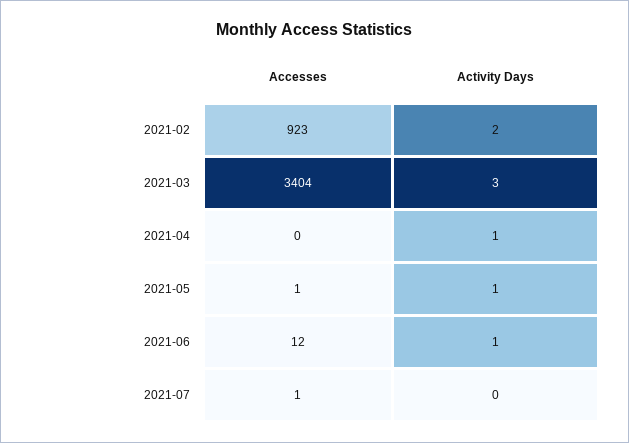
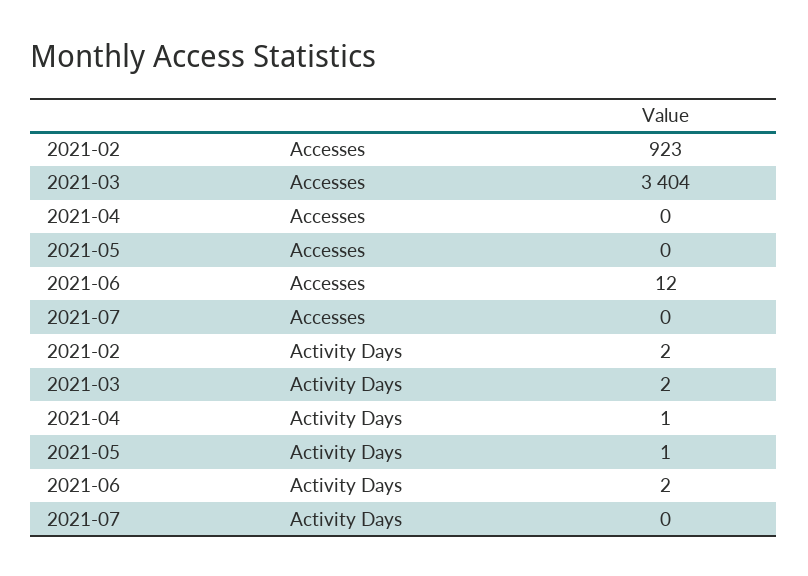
  {
    "Accesses": {
      "2021-02": 923,
      "2021-03": 3404,
      "2021-04": 0,
-     "2021-05": 1,
+     "2021-05": 0,
      "2021-06": 12,
-     "2021-07": 1
+     "2021-07": 0
    },
    "Activity Days": {
      "2021-02": 2,
-     "2021-03": 3,
+     "2021-03": 2,
      "2021-04": 1,
      "2021-05": 1,
-     "2021-06": 1,
+     "2021-06": 2,
      "2021-07": 0
    }
  }

